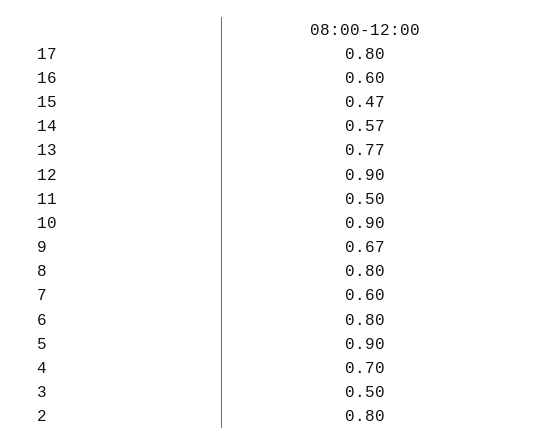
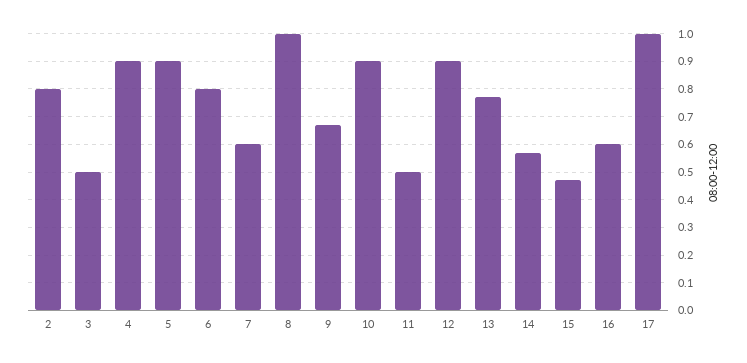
  {
-   "17": 0.8,
+   "17": 1,
    "16": 0.6,
    "15": 0.47,
    "14": 0.57,
    "13": 0.77,
    "12": 0.9,
    "11": 0.5,
    "10": 0.9,
    "9": 0.67,
-   "8": 0.8,
+   "8": 1,
    "7": 0.6,
    "6": 0.8,
    "5": 0.9,
-   "4": 0.7,
+   "4": 0.9,
    "3": 0.5,
    "2": 0.8
  }

